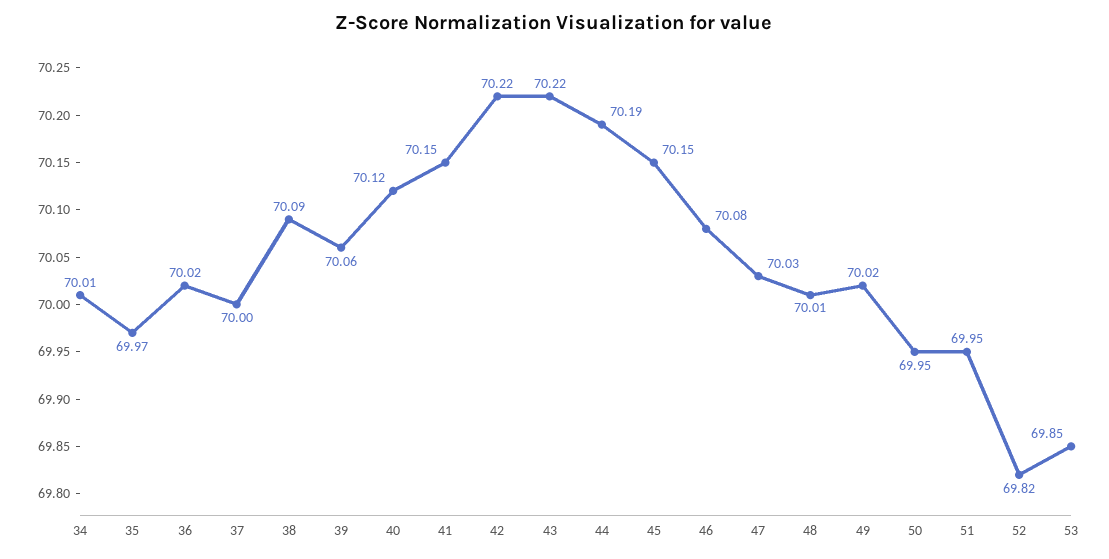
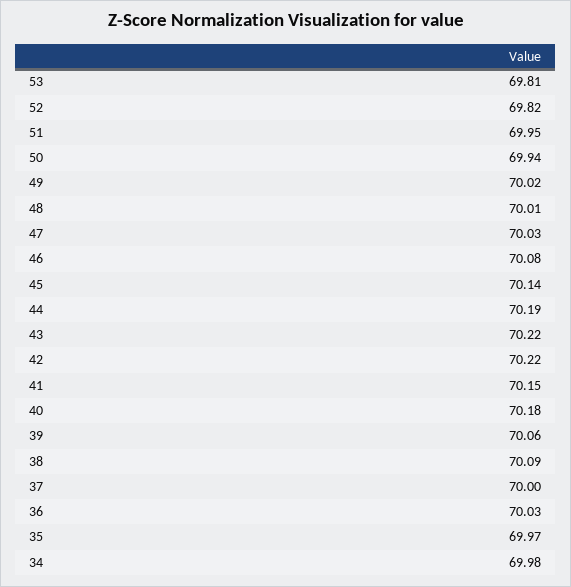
  {
-   "34": 70.01,
+   "34": 69.98,
    "35": 69.97,
-   "36": 70.02,
+   "36": 70.03,
    "37": 70,
    "38": 70.09,
    "39": 70.06,
-   "40": 70.12,
+   "40": 70.18,
    "41": 70.15,
    "42": 70.22,
    "43": 70.22,
    "44": 70.19,
-   "45": 70.15,
+   "45": 70.14,
    "46": 70.08,
    "47": 70.03,
    "48": 70.01,
    "49": 70.02,
-   "50": 69.95,
+   "50": 69.94,
    "51": 69.95,
    "52": 69.82,
-   "53": 69.85
+   "53": 69.81
  }

